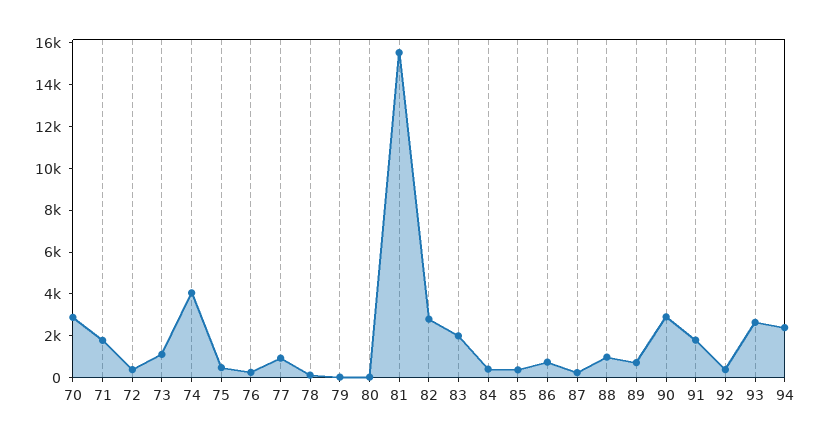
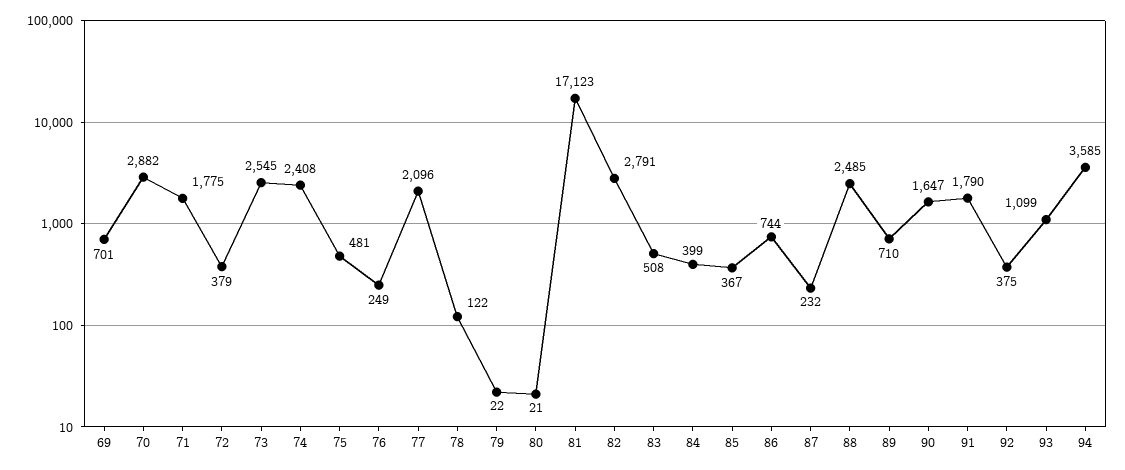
  {
    "70": 2882,
    "71": 1775,
    "72": 379,
-   "73": 1000,
+   "73": 2545,
-   "74": 4000,
+   "74": 2408,
    "75": 481,
    "76": 249,
-   "77": 1000,
+   "77": 2096,
    "78": 122,
    "79": 22,
    "80": 21,
-   "81": 15500,
+   "81": 17123,
    "82": 2791,
-   "83": 2000,
+   "83": 508,
    "84": 399,
    "85": 367,
    "86": 744,
    "87": 232,
-   "88": 1000,
+   "88": 2485,
    "89": 710,
-   "90": 3000,
+   "90": 1647,
    "91": 1790,
    "92": 375,
-   "93": 2500,
+   "93": 1099,
-   "94": 2500
+   "94": 3585,
+   "69": 701
  }

